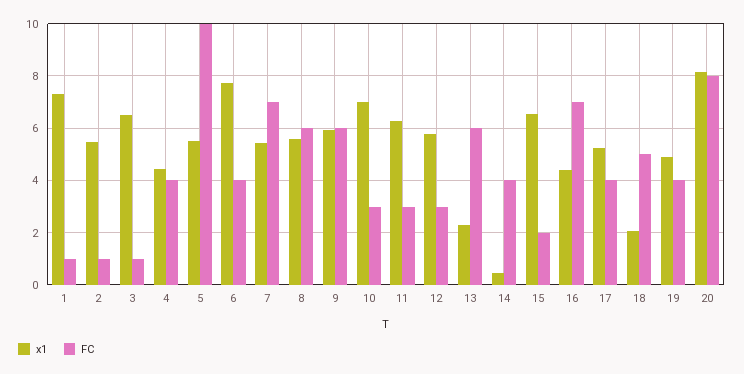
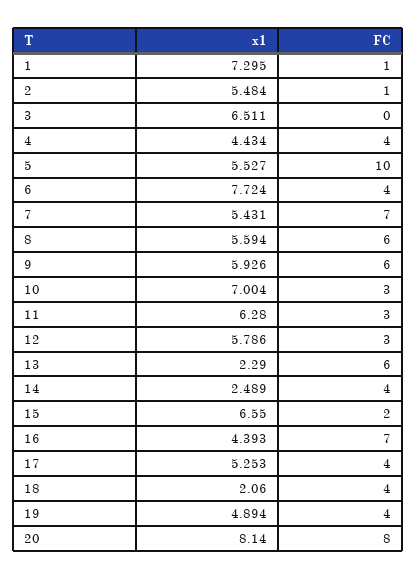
  {
    "x1": {
      "1": 7.295,
      "2": 5.484,
      "3": 6.511,
      "4": 4.434,
      "5": 5.527,
      "6": 7.724,
      "7": 5.431,
      "8": 5.594,
      "9": 5.926,
      "10": 7.004,
      "11": 6.28,
      "12": 5.786,
      "13": 2.29,
-     "14": 0.5,
+     "14": 2.489,
      "15": 6.55,
      "16": 4.393,
      "17": 5.253,
      "18": 2.06,
      "19": 4.894,
      "20": 8.14
    },
    "FC": {
      "1": 1,
      "2": 1,
-     "3": 1,
+     "3": 0,
      "4": 4,
      "5": 10,
      "6": 4,
      "7": 7,
      "8": 6,
      "9": 6,
      "10": 3,
      "11": 3,
      "12": 3,
      "13": 6,
      "14": 4,
      "15": 2,
      "16": 7,
      "17": 4,
-     "18": 5,
+     "18": 4,
      "19": 4,
      "20": 8
    }
  }

